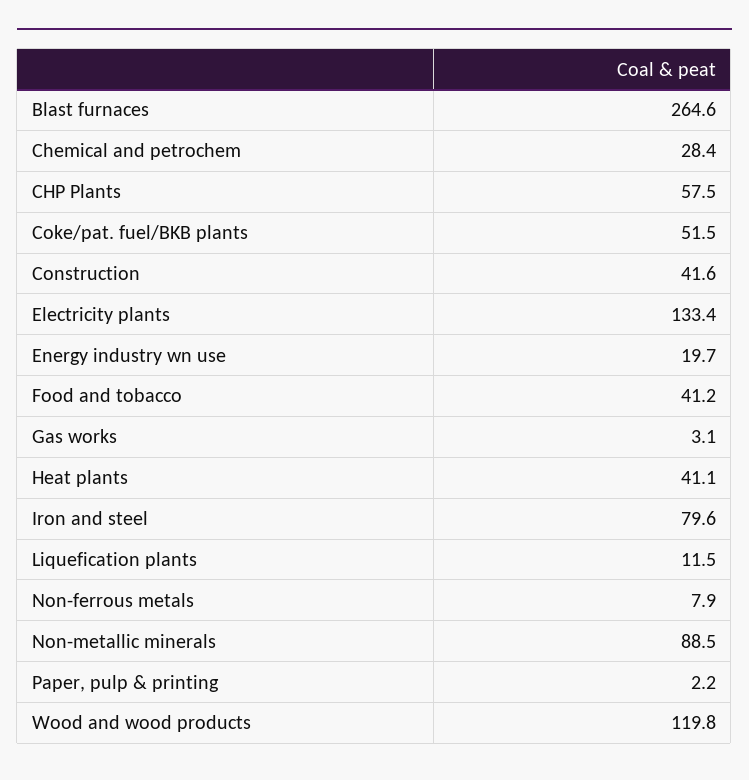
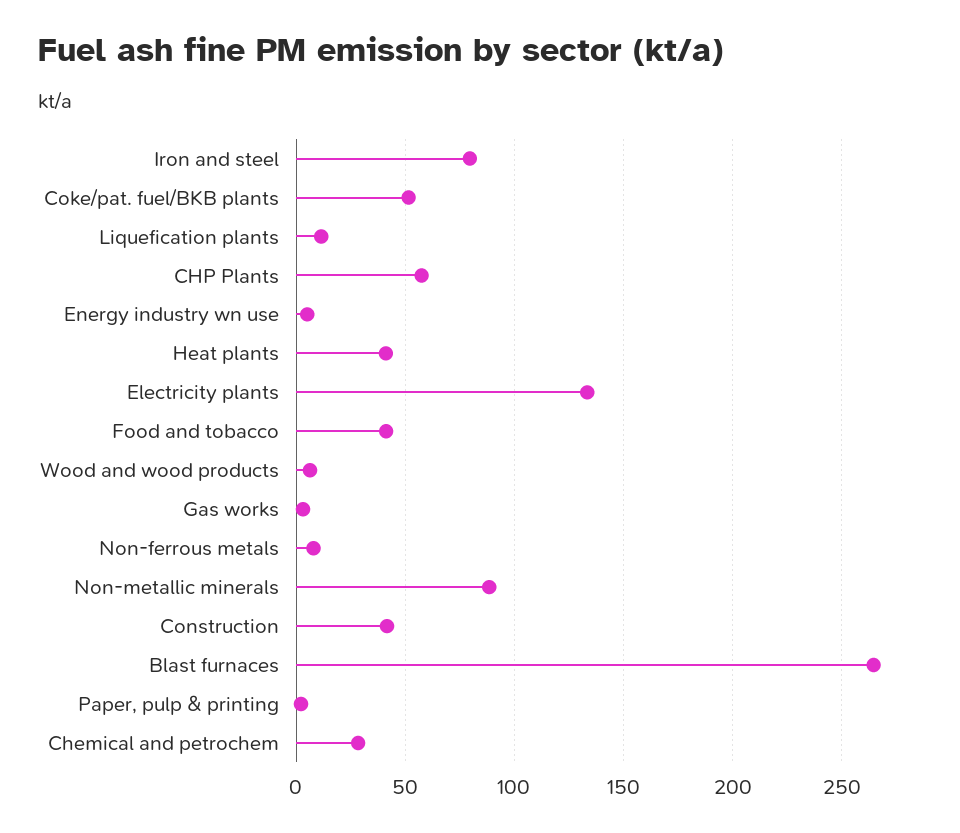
  {
    "Blast furnaces": 264.6,
    "Chemical and petrochem": 28.4,
    "CHP Plants": 57.5,
    "Coke/pat. fuel/BKB plants": 51.5,
    "Construction": 41.6,
    "Electricity plants": 133.4,
-   "Energy industry wn use": 19.7,
+   "Energy industry wn use": 5,
    "Food and tobacco": 41.2,
    "Gas works": 3.1,
    "Heat plants": 41.1,
    "Iron and steel": 79.6,
    "Liquefication plants": 11.5,
    "Non-ferrous metals": 7.9,
    "Non-metallic minerals": 88.5,
    "Paper, pulp & printing": 2.2,
-   "Wood and wood products": 119.8
+   "Wood and wood products": 5
  }

